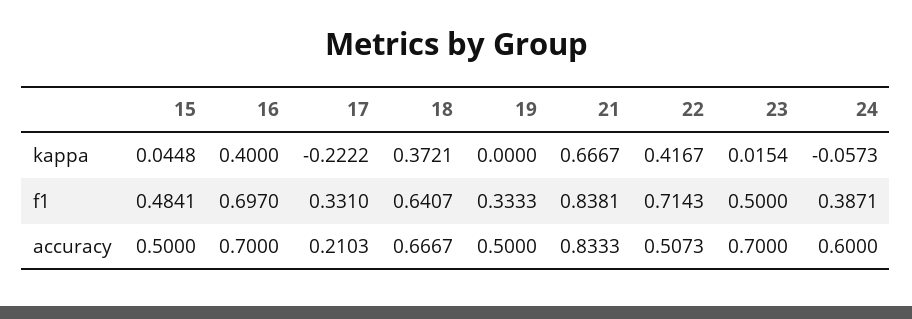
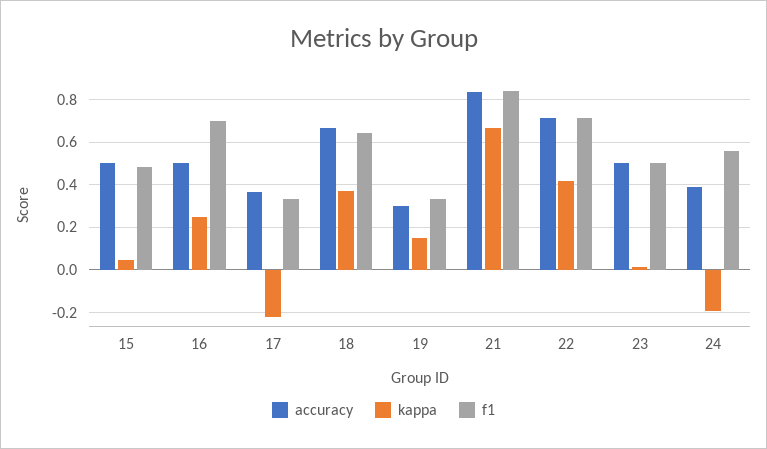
  {
    "kappa": {
      "15": 0.0448,
-     "16": 0.4,
+     "16": 0.25,
      "17": -0.2222,
      "18": 0.3721,
-     "19": 0,
+     "19": 0.15,
      "21": 0.6667,
      "22": 0.4167,
      "23": 0.0154,
-     "24": -0.0573
+     "24": -0.2
    },
    "f1": {
      "15": 0.4841,
      "16": 0.697,
      "17": 0.331,
      "18": 0.6407,
      "19": 0.3333,
      "21": 0.8381,
      "22": 0.7143,
      "23": 0.5,
-     "24": 0.3871
+     "24": 0.55
    },
    "accuracy": {
      "15": 0.5,
-     "16": 0.7,
+     "16": 0.5,
-     "17": 0.2103,
+     "17": 0.35,
      "18": 0.6667,
-     "19": 0.5,
+     "19": 0.3,
      "21": 0.8333,
-     "22": 0.5073,
+     "22": 0.7,
-     "23": 0.7,
+     "23": 0.5,
-     "24": 0.6
+     "24": 0.4
    }
  }

